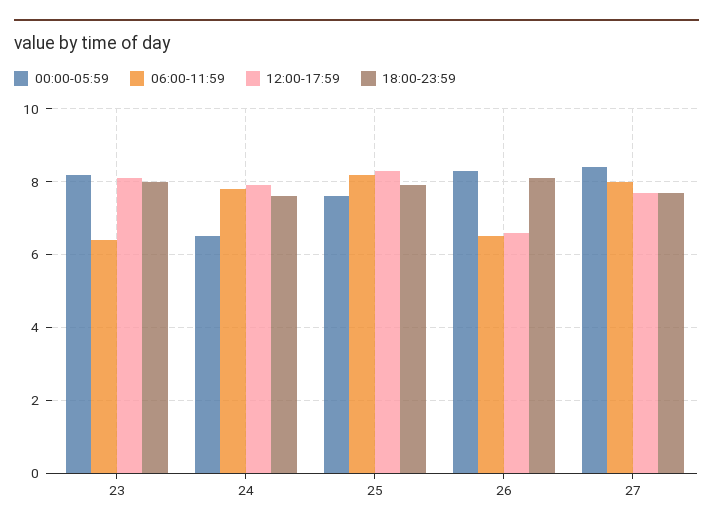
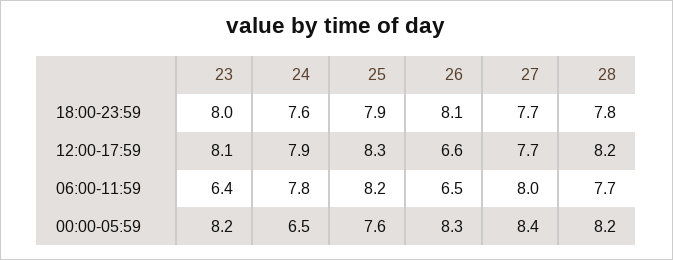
  {
    "00:00-05:59": {
      "23": 8.2,
      "24": 6.5,
      "25": 7.6,
      "26": 8.3,
-     "27": 8.4
+     "27": 8.4,
+     "28": 8.2
    },
    "06:00-11:59": {
      "23": 6.4,
      "24": 7.8,
      "25": 8.2,
      "26": 6.5,
-     "27": 8
+     "27": 8,
+     "28": 7.7
    },
    "12:00-17:59": {
      "23": 8.1,
      "24": 7.9,
      "25": 8.3,
      "26": 6.6,
-     "27": 7.7
+     "27": 7.7,
+     "28": 8.2
    },
    "18:00-23:59": {
      "23": 8,
      "24": 7.6,
      "25": 7.9,
      "26": 8.1,
-     "27": 7.7
+     "27": 7.7,
+     "28": 7.8
    }
  }

